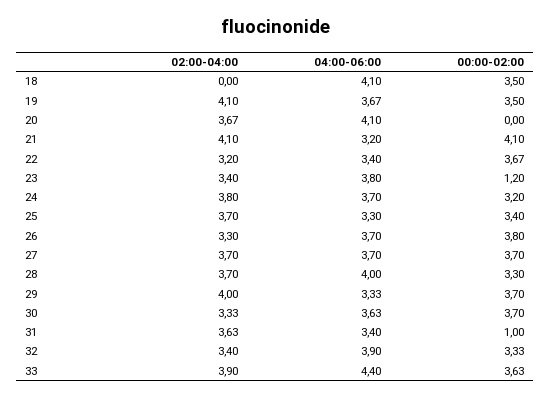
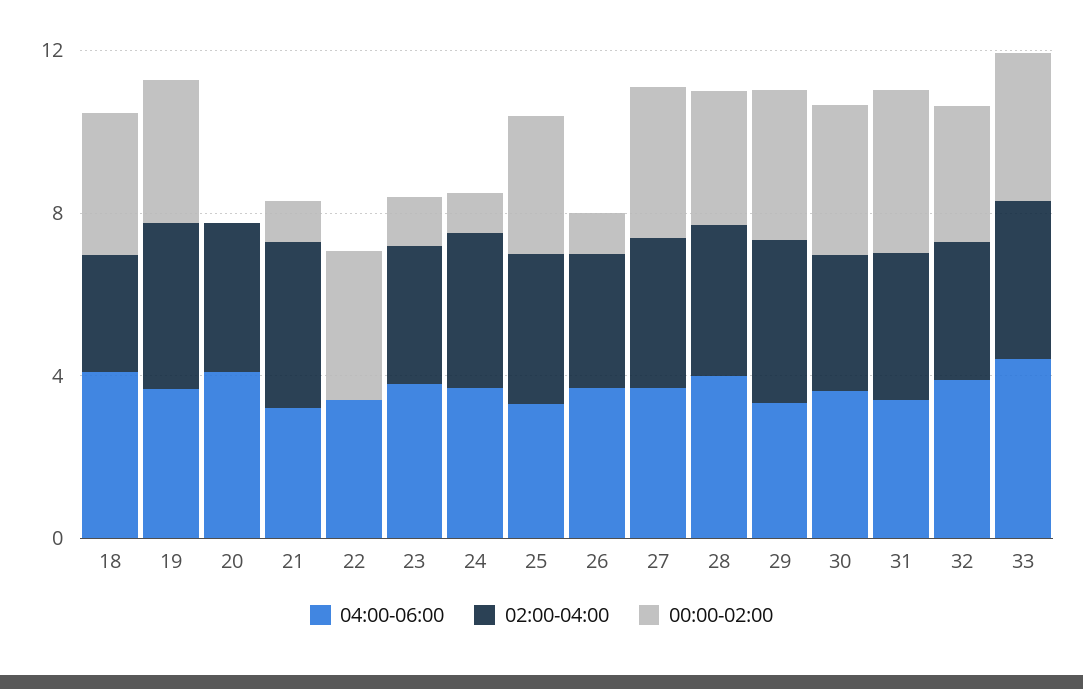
  {
    "02:00-04:00": {
-     "18": 0,
+     "18": 3,
      "19": 4.1,
      "20": 3.67,
      "21": 4.1,
-     "22": 3.2,
+     "22": 0,
      "23": 3.4,
      "24": 3.8,
      "25": 3.7,
      "26": 3.3,
      "27": 3.7,
      "28": 3.7,
      "29": 4,
      "30": 3.33,
      "31": 3.63,
      "32": 3.4,
      "33": 3.9
    },
    "04:00-06:00": {
      "18": 4.1,
      "19": 3.67,
      "20": 4.1,
      "21": 3.2,
      "22": 3.4,
      "23": 3.8,
      "24": 3.7,
      "25": 3.3,
      "26": 3.7,
      "27": 3.7,
      "28": 4,
      "29": 3.33,
      "30": 3.63,
      "31": 3.4,
      "32": 3.9,
      "33": 4.4
    },
    "00:00-02:00": {
      "18": 3.5,
      "19": 3.5,
      "20": 0,
-     "21": 4.1,
+     "21": 1,
      "22": 3.67,
      "23": 1.2,
-     "24": 3.2,
+     "24": 1,
      "25": 3.4,
-     "26": 3.8,
+     "26": 1,
      "27": 3.7,
      "28": 3.3,
      "29": 3.7,
      "30": 3.7,
-     "31": 1,
+     "31": 4,
      "32": 3.33,
      "33": 3.63
    }
  }

